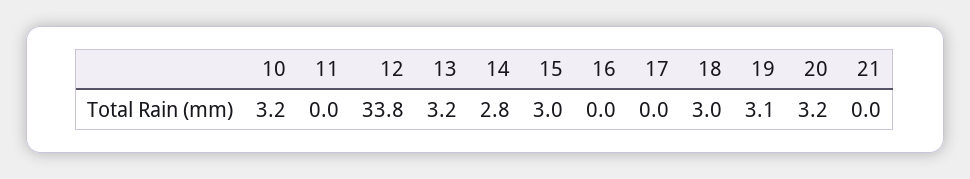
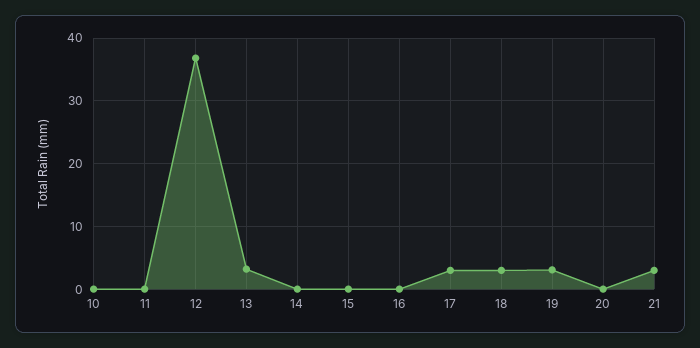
  {
-   "10": 3.2,
+   "10": 0,
    "11": 0,
-   "12": 33.8,
+   "12": 37,
    "13": 3.2,
-   "14": 2.8,
+   "14": 0,
-   "15": 3,
+   "15": 0,
    "16": 0,
-   "17": 0,
+   "17": 3,
    "18": 3,
    "19": 3.1,
-   "20": 3.2,
+   "20": 0,
-   "21": 0
+   "21": 3
  }

